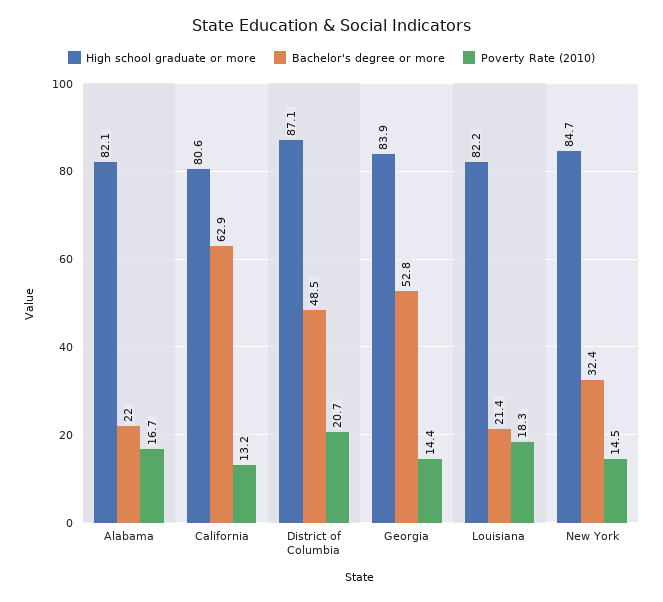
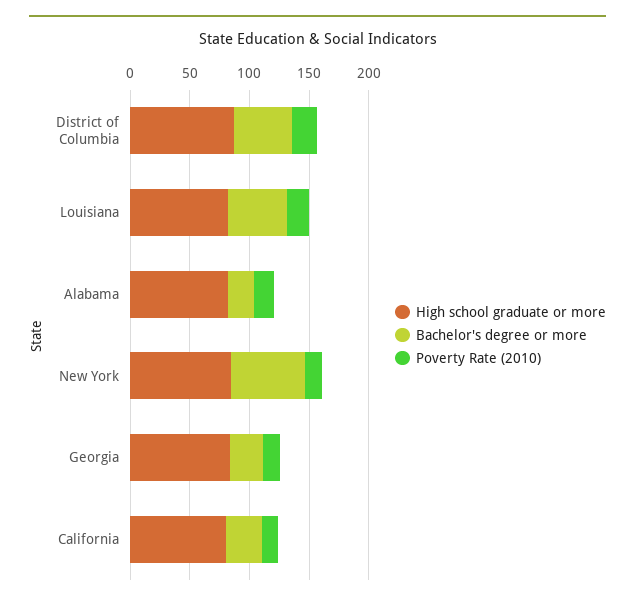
  {
    "High school graduate or more": {
      "Alabama": 82.1,
      "California": 80.6,
      "District of Columbia": 87.1,
      "Georgia": 83.9,
      "Louisiana": 82.2,
      "New York": 84.7
    },
    "Bachelor's degree or more": {
      "Alabama": 22,
-     "California": 62.9,
+     "California": 30,
      "District of Columbia": 48.5,
-     "Georgia": 52.8,
+     "Georgia": 30,
-     "Louisiana": 21.4,
+     "Louisiana": 50,
-     "New York": 32.4
+     "New York": 60
    },
    "Poverty Rate (2010)": {
      "Alabama": 16.7,
      "California": 13.2,
      "District of Columbia": 20.7,
      "Georgia": 14.4,
      "Louisiana": 18.3,
      "New York": 14.5
    }
  }

